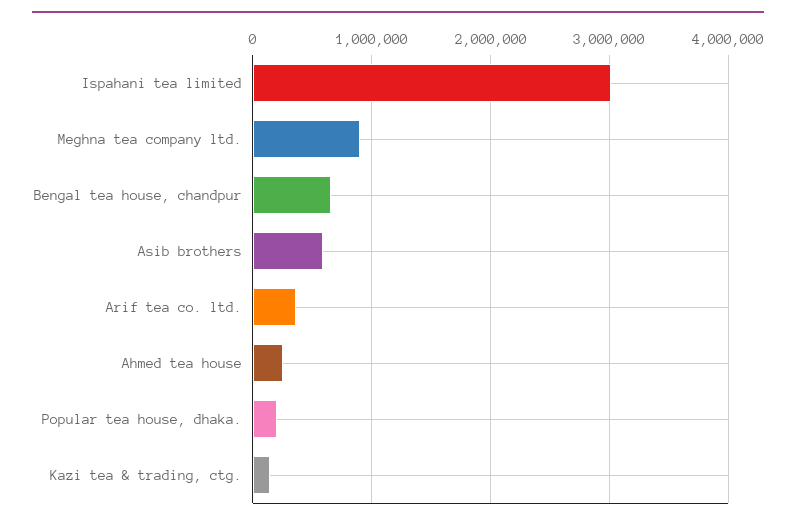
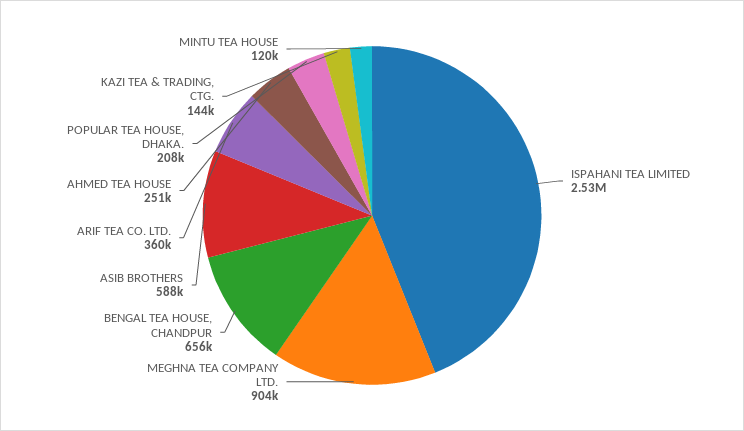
  {
-   "Ispahani tea limited": 3000000,
+   "Ispahani tea limited": 2530000,
    "Meghna tea company ltd.": 904000,
    "Bengal tea house, chandpur": 656000,
    "Asib brothers": 588000,
    "Arif tea co. ltd.": 360000,
    "Ahmed tea house": 251000,
    "Popular tea house, dhaka.": 208000,
-   "Kazi tea & trading, ctg.": 144000
+   "Kazi tea & trading, ctg.": 144000,
+   "MINTU TEA HOUSE": 120000
  }

